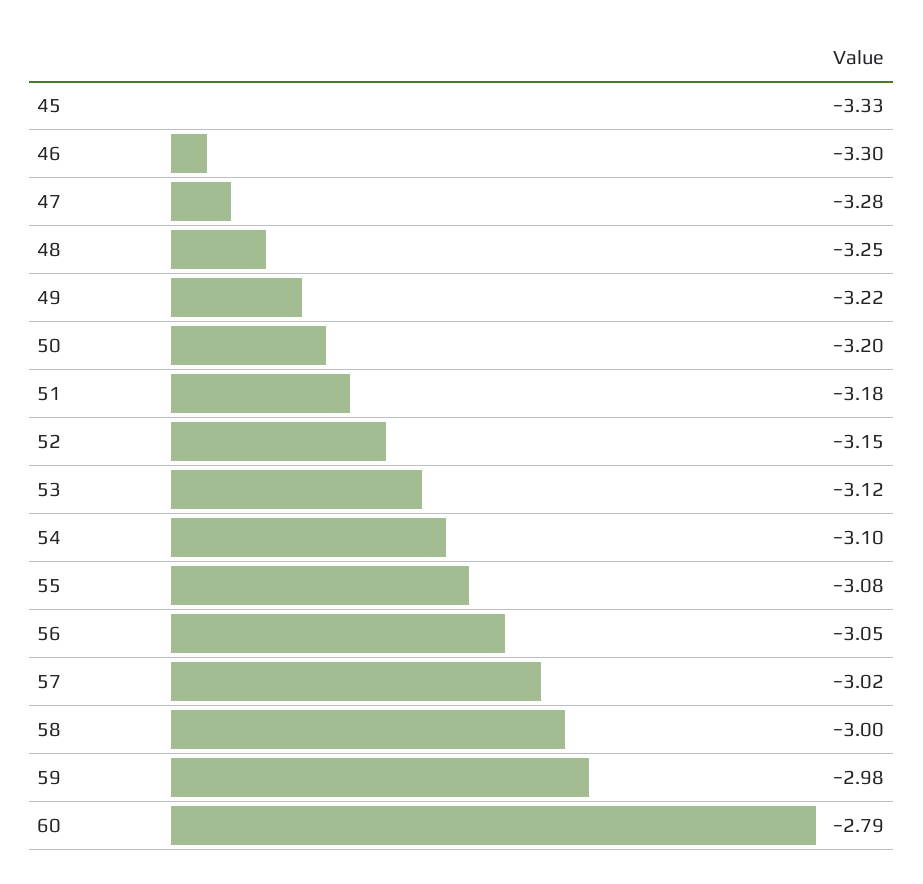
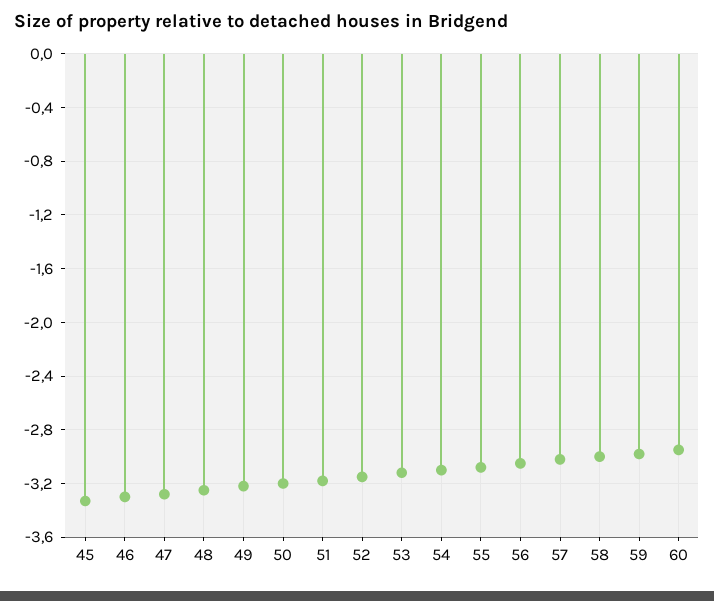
  {
    "45": -3.33,
    "46": -3.3,
    "47": -3.28,
    "48": -3.25,
    "49": -3.22,
    "50": -3.2,
    "51": -3.18,
    "52": -3.15,
    "53": -3.12,
    "54": -3.1,
    "55": -3.08,
    "56": -3.05,
    "57": -3.02,
    "58": -3,
    "59": -2.98,
-   "60": -2.79
+   "60": -2.95
  }

